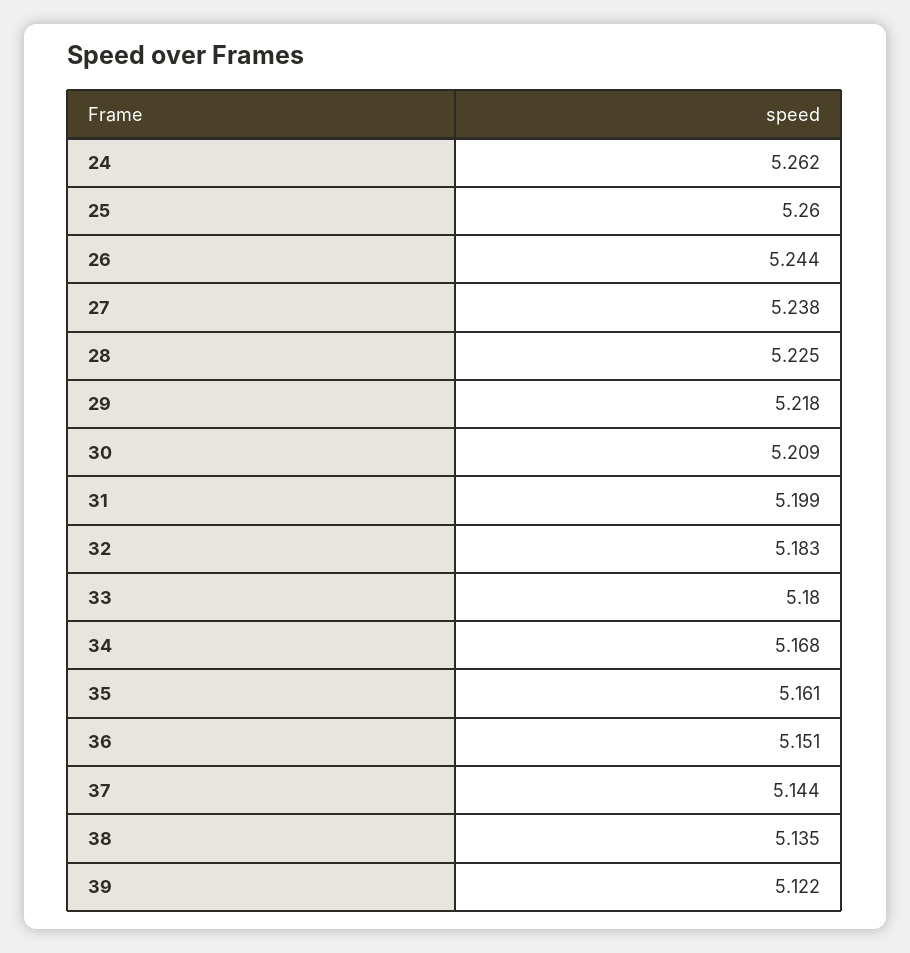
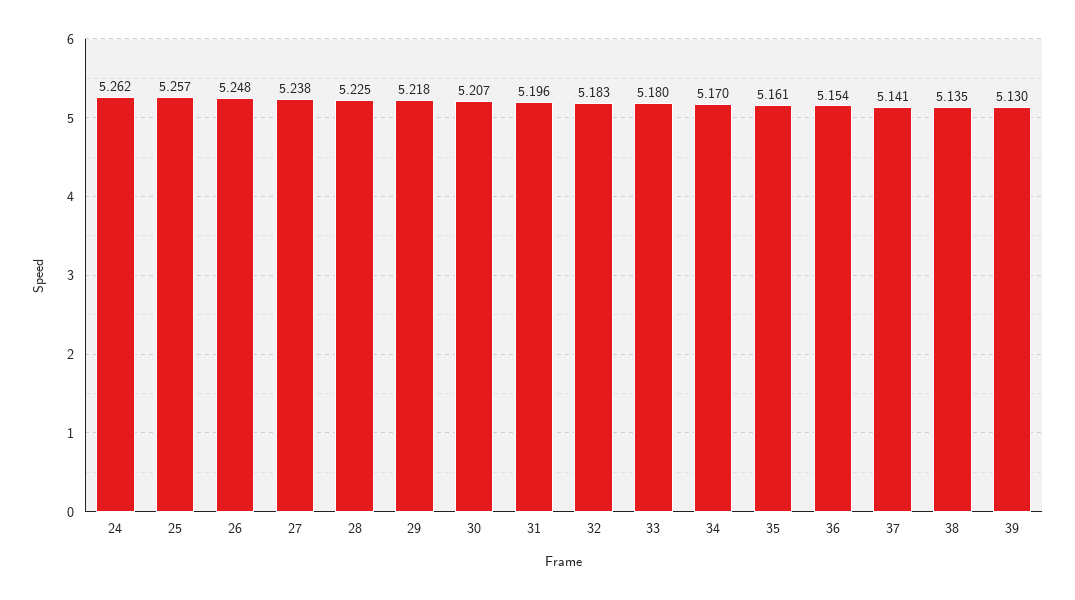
  {
    "24": 5.262,
-   "25": 5.26,
+   "25": 5.257,
-   "26": 5.244,
+   "26": 5.248,
    "27": 5.238,
    "28": 5.225,
    "29": 5.218,
-   "30": 5.209,
+   "30": 5.207,
-   "31": 5.199,
+   "31": 5.196,
    "32": 5.183,
    "33": 5.18,
-   "34": 5.168,
+   "34": 5.17,
    "35": 5.161,
-   "36": 5.151,
+   "36": 5.154,
-   "37": 5.144,
+   "37": 5.141,
    "38": 5.135,
-   "39": 5.122
+   "39": 5.13
  }

